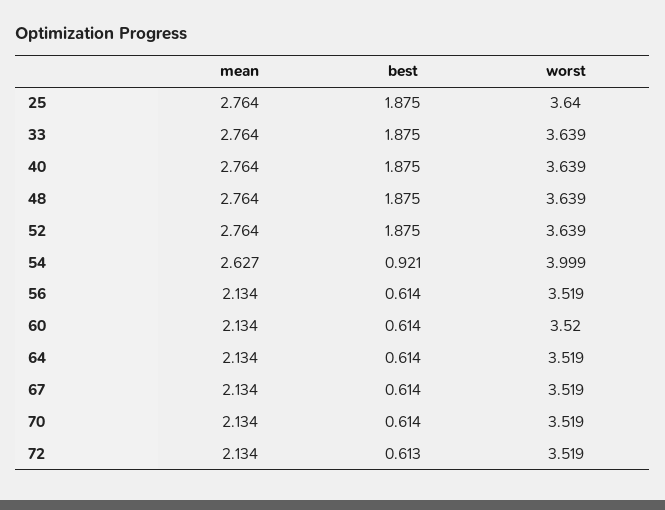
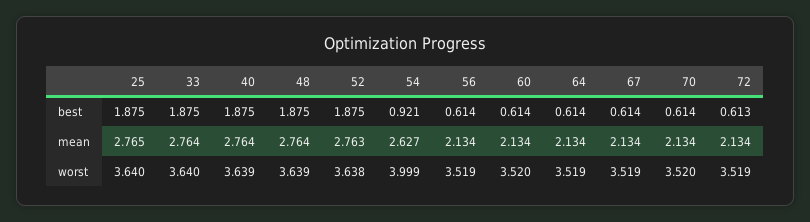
  {
    "mean": {
-     "25": 2.764,
+     "25": 2.765,
      "33": 2.764,
      "40": 2.764,
      "48": 2.764,
-     "52": 2.764,
+     "52": 2.763,
      "54": 2.627,
      "56": 2.134,
      "60": 2.134,
      "64": 2.134,
      "67": 2.134,
      "70": 2.134,
      "72": 2.134
    },
    "best": {
      "25": 1.875,
      "33": 1.875,
      "40": 1.875,
      "48": 1.875,
      "52": 1.875,
      "54": 0.921,
      "56": 0.614,
      "60": 0.614,
      "64": 0.614,
      "67": 0.614,
      "70": 0.614,
      "72": 0.613
    },
    "worst": {
      "25": 3.64,
-     "33": 3.639,
+     "33": 3.64,
      "40": 3.639,
      "48": 3.639,
-     "52": 3.639,
+     "52": 3.638,
      "54": 3.999,
      "56": 3.519,
      "60": 3.52,
      "64": 3.519,
      "67": 3.519,
-     "70": 3.519,
+     "70": 3.52,
      "72": 3.519
    }
  }

